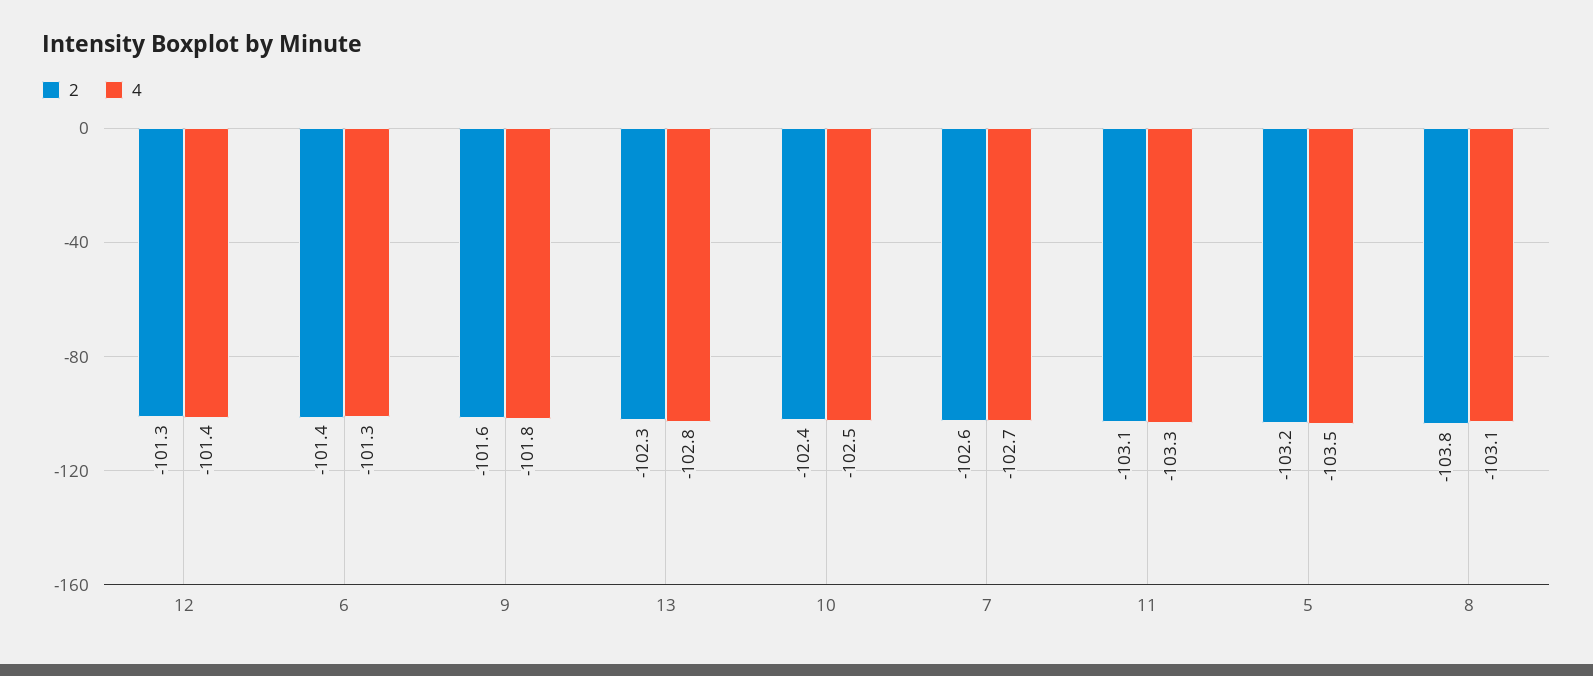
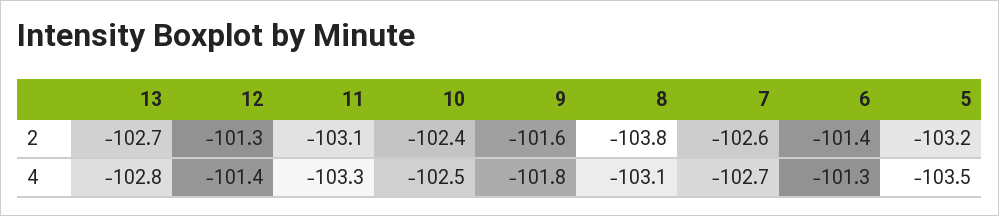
  {
    "2": {
      "12": -101.3,
      "6": -101.4,
      "9": -101.6,
-     "13": -102.3,
+     "13": -102.7,
      "10": -102.4,
      "7": -102.6,
      "11": -103.1,
      "5": -103.2,
      "8": -103.8
    },
    "4": {
      "12": -101.4,
      "6": -101.3,
      "9": -101.8,
      "13": -102.8,
      "10": -102.5,
      "7": -102.7,
      "11": -103.3,
      "5": -103.5,
      "8": -103.1
    }
  }

